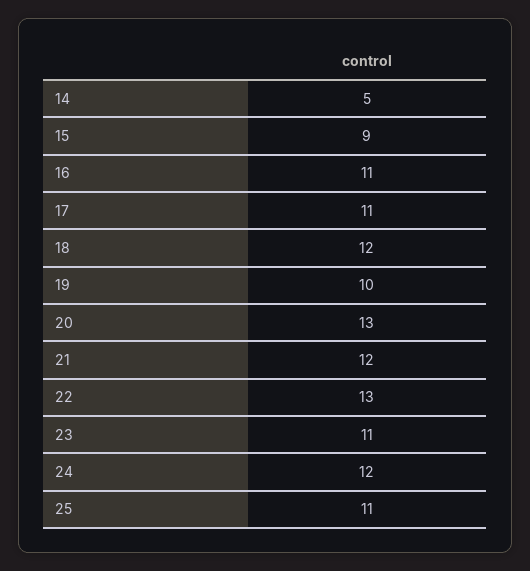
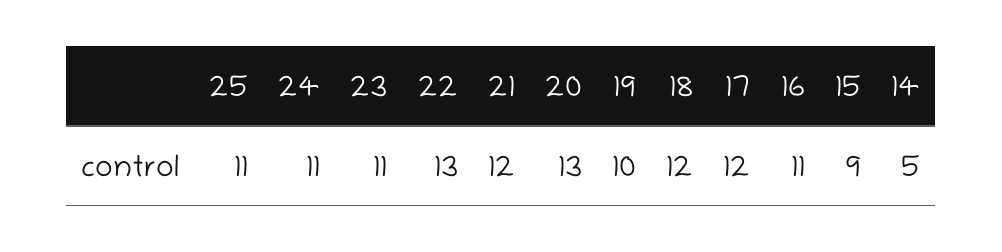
  {
    "14": 5,
    "15": 9,
    "16": 11,
-   "17": 11,
+   "17": 12,
    "18": 12,
    "19": 10,
    "20": 13,
    "21": 12,
    "22": 13,
    "23": 11,
-   "24": 12,
+   "24": 11,
    "25": 11
  }

